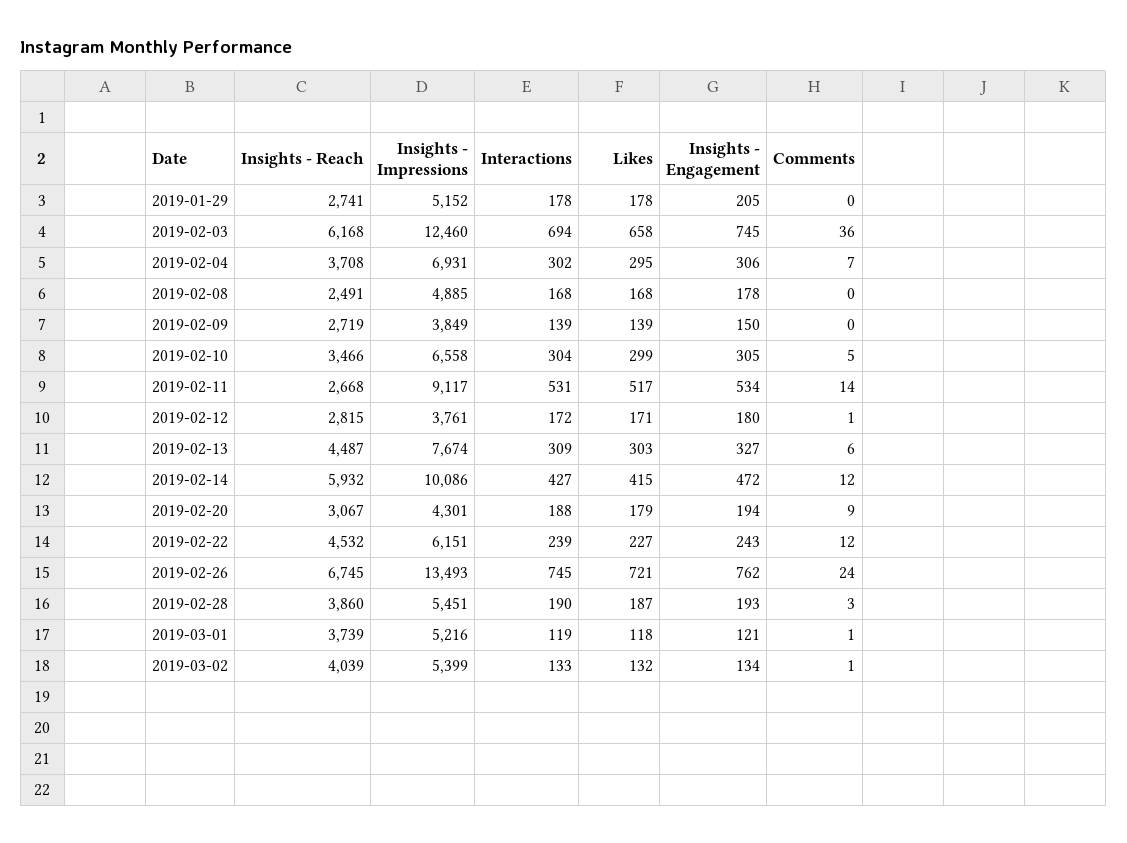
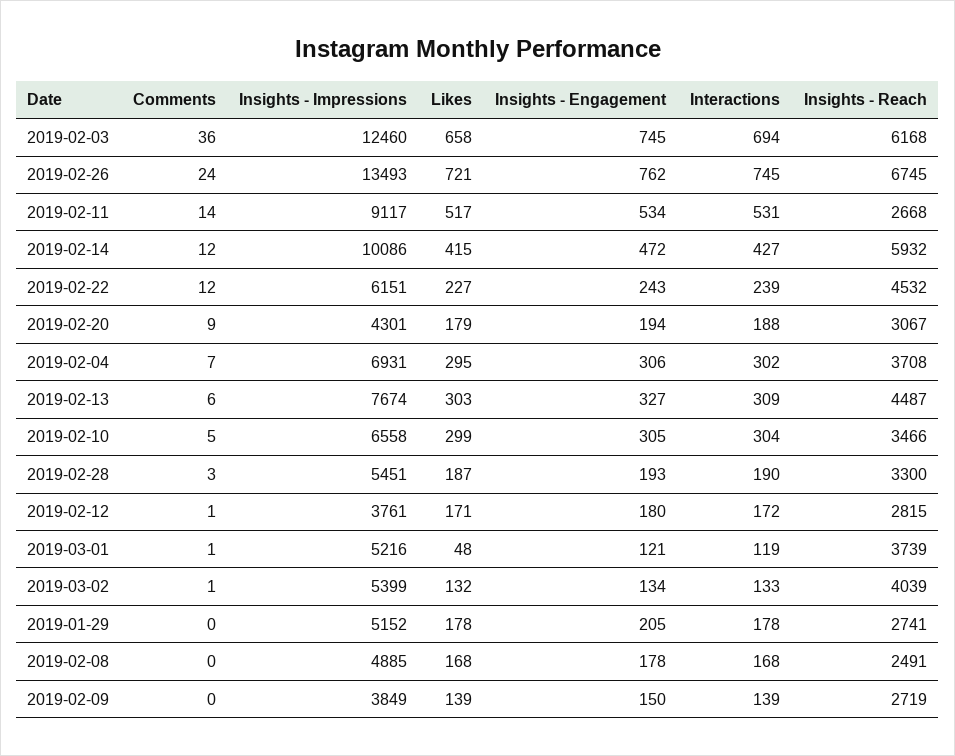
  {
    "Insights - Reach": {
      "2019-01-29": 2741,
      "2019-02-03": 6168,
      "2019-02-04": 3708,
      "2019-02-08": 2491,
      "2019-02-09": 2719,
      "2019-02-10": 3466,
      "2019-02-11": 2668,
      "2019-02-12": 2815,
      "2019-02-13": 4487,
      "2019-02-14": 5932,
      "2019-02-20": 3067,
      "2019-02-22": 4532,
      "2019-02-26": 6745,
-     "2019-02-28": 3860,
+     "2019-02-28": 3300,
      "2019-03-01": 3739,
      "2019-03-02": 4039
    },
    "Insights - Impressions": {
      "2019-01-29": 5152,
      "2019-02-03": 12460,
      "2019-02-04": 6931,
      "2019-02-08": 4885,
      "2019-02-09": 3849,
      "2019-02-10": 6558,
      "2019-02-11": 9117,
      "2019-02-12": 3761,
      "2019-02-13": 7674,
      "2019-02-14": 10086,
      "2019-02-20": 4301,
      "2019-02-22": 6151,
      "2019-02-26": 13493,
      "2019-02-28": 5451,
      "2019-03-01": 5216,
      "2019-03-02": 5399
    },
    "Interactions": {
      "2019-01-29": 178,
      "2019-02-03": 694,
      "2019-02-04": 302,
      "2019-02-08": 168,
      "2019-02-09": 139,
      "2019-02-10": 304,
      "2019-02-11": 531,
      "2019-02-12": 172,
      "2019-02-13": 309,
      "2019-02-14": 427,
      "2019-02-20": 188,
      "2019-02-22": 239,
      "2019-02-26": 745,
      "2019-02-28": 190,
      "2019-03-01": 119,
      "2019-03-02": 133
    },
    "Likes": {
      "2019-01-29": 178,
      "2019-02-03": 658,
      "2019-02-04": 295,
      "2019-02-08": 168,
      "2019-02-09": 139,
      "2019-02-10": 299,
      "2019-02-11": 517,
      "2019-02-12": 171,
      "2019-02-13": 303,
      "2019-02-14": 415,
      "2019-02-20": 179,
      "2019-02-22": 227,
      "2019-02-26": 721,
      "2019-02-28": 187,
-     "2019-03-01": 118,
+     "2019-03-01": 48,
      "2019-03-02": 132
    },
    "Insights - Engagement": {
      "2019-01-29": 205,
      "2019-02-03": 745,
      "2019-02-04": 306,
      "2019-02-08": 178,
      "2019-02-09": 150,
      "2019-02-10": 305,
      "2019-02-11": 534,
      "2019-02-12": 180,
      "2019-02-13": 327,
      "2019-02-14": 472,
      "2019-02-20": 194,
      "2019-02-22": 243,
      "2019-02-26": 762,
      "2019-02-28": 193,
      "2019-03-01": 121,
      "2019-03-02": 134
    },
    "Comments": {
      "2019-01-29": 0,
      "2019-02-03": 36,
      "2019-02-04": 7,
      "2019-02-08": 0,
      "2019-02-09": 0,
      "2019-02-10": 5,
      "2019-02-11": 14,
      "2019-02-12": 1,
      "2019-02-13": 6,
      "2019-02-14": 12,
      "2019-02-20": 9,
      "2019-02-22": 12,
      "2019-02-26": 24,
      "2019-02-28": 3,
      "2019-03-01": 1,
      "2019-03-02": 1
    }
  }

